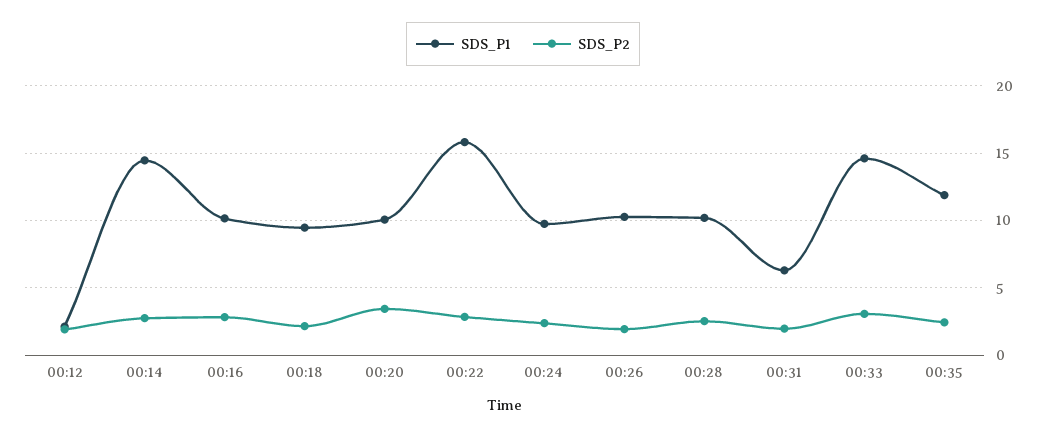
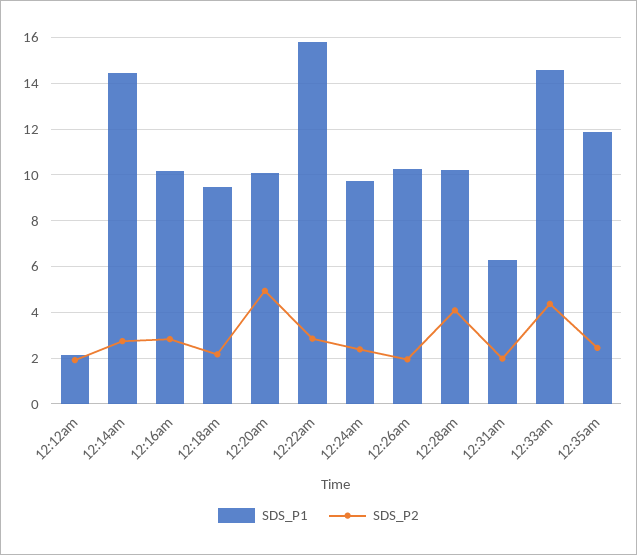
  {
    "SDS_P1": {
      "00:12": 2,
      "00:14": 14.5,
      "00:16": 10,
      "00:18": 9.5,
      "00:20": 10,
      "00:22": 16,
      "00:24": 10,
      "00:26": 10.5,
      "00:28": 10,
      "00:31": 6.5,
      "00:33": 14.5,
      "00:35": 12
    },
    "SDS_P2": {
      "00:12": 2,
      "00:14": 3,
      "00:16": 3,
      "00:18": 2,
-     "00:20": 3.5,
+     "00:20": 5,
      "00:22": 3,
      "00:24": 2.5,
      "00:26": 2,
-     "00:28": 2.5,
+     "00:28": 4,
      "00:31": 2,
-     "00:33": 3,
+     "00:33": 4.5,
      "00:35": 2.5
    }
  }

